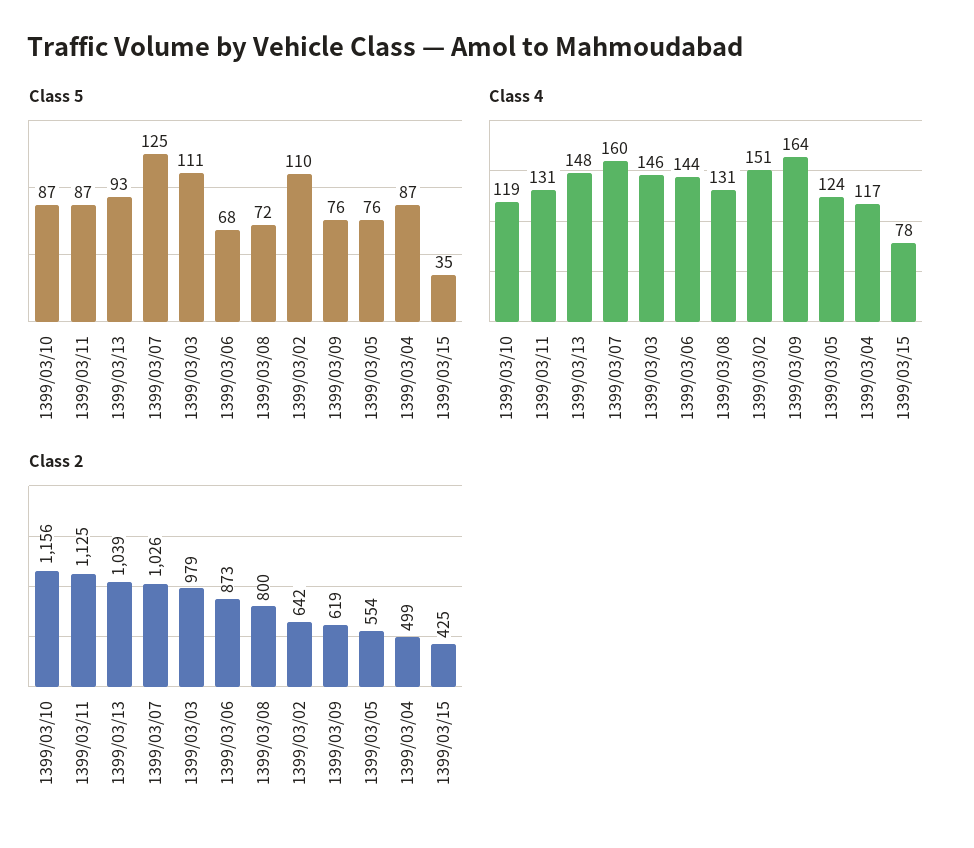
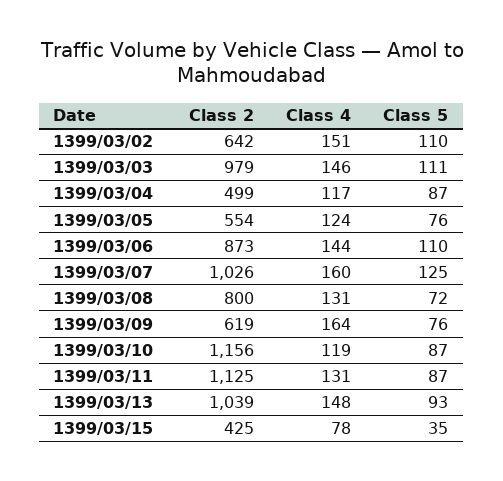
  {
    "Class 5": {
      "1399/03/10": 87,
      "1399/03/11": 87,
      "1399/03/13": 93,
      "1399/03/07": 125,
      "1399/03/03": 111,
-     "1399/03/06": 68,
+     "1399/03/06": 110,
      "1399/03/08": 72,
      "1399/03/02": 110,
      "1399/03/09": 76,
      "1399/03/05": 76,
      "1399/03/04": 87,
      "1399/03/15": 35
    },
    "Class 4": {
      "1399/03/10": 119,
      "1399/03/11": 131,
      "1399/03/13": 148,
      "1399/03/07": 160,
      "1399/03/03": 146,
      "1399/03/06": 144,
      "1399/03/08": 131,
      "1399/03/02": 151,
      "1399/03/09": 164,
      "1399/03/05": 124,
      "1399/03/04": 117,
      "1399/03/15": 78
    },
    "Class 2": {
      "1399/03/10": 1156,
      "1399/03/11": 1125,
      "1399/03/13": 1039,
      "1399/03/07": 1026,
      "1399/03/03": 979,
      "1399/03/06": 873,
      "1399/03/08": 800,
      "1399/03/02": 642,
      "1399/03/09": 619,
      "1399/03/05": 554,
      "1399/03/04": 499,
      "1399/03/15": 425
    }
  }

